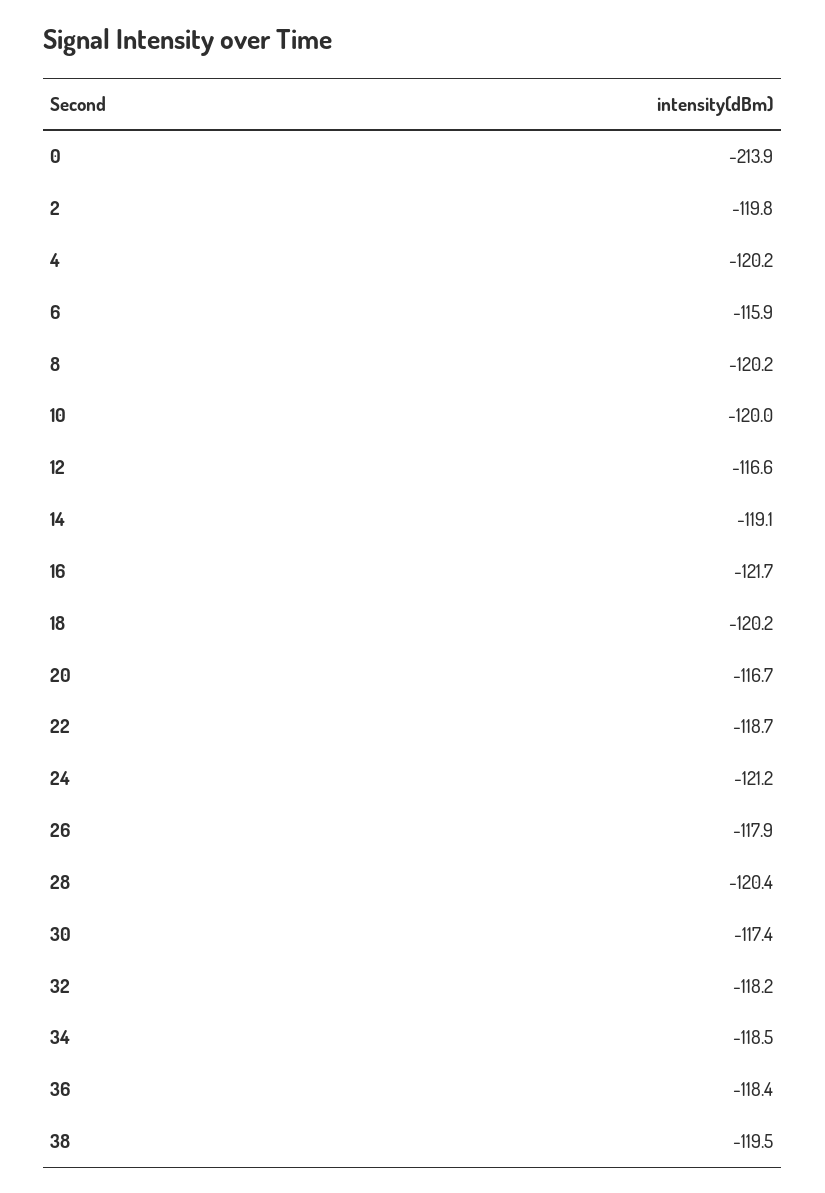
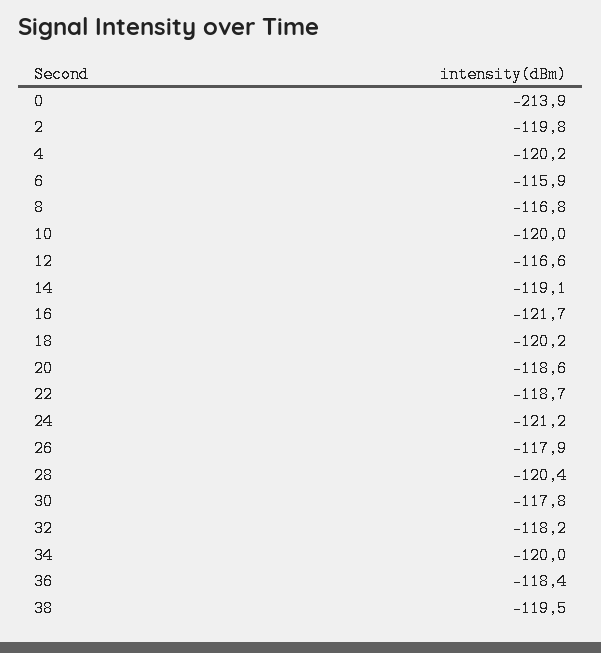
  {
    "0": -213.9,
    "2": -119.8,
    "4": -120.2,
    "6": -115.9,
-   "8": -120.2,
+   "8": -116.8,
    "10": -120,
    "12": -116.6,
    "14": -119.1,
    "16": -121.7,
    "18": -120.2,
-   "20": -116.7,
+   "20": -118.6,
    "22": -118.7,
    "24": -121.2,
    "26": -117.9,
    "28": -120.4,
-   "30": -117.4,
+   "30": -117.8,
    "32": -118.2,
-   "34": -118.5,
+   "34": -120,
    "36": -118.4,
    "38": -119.5
  }

